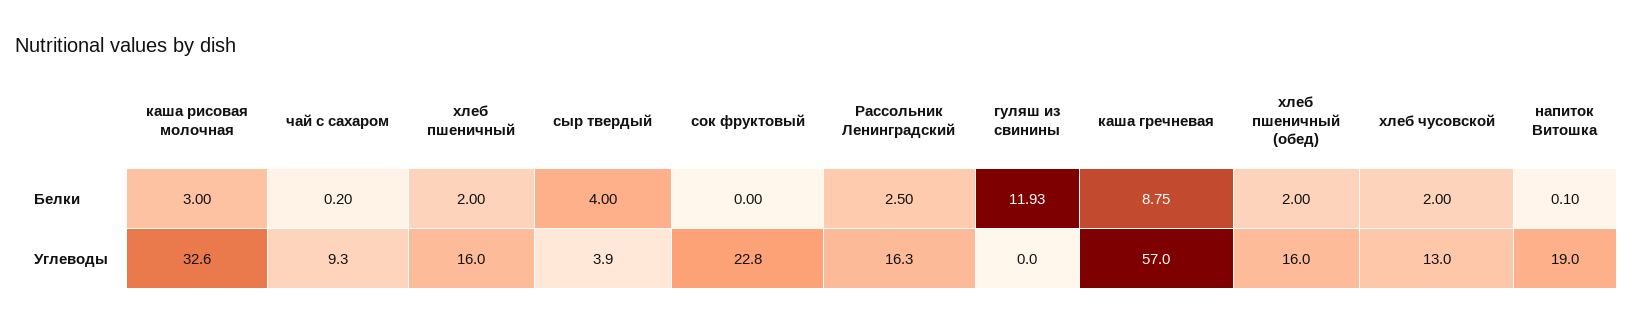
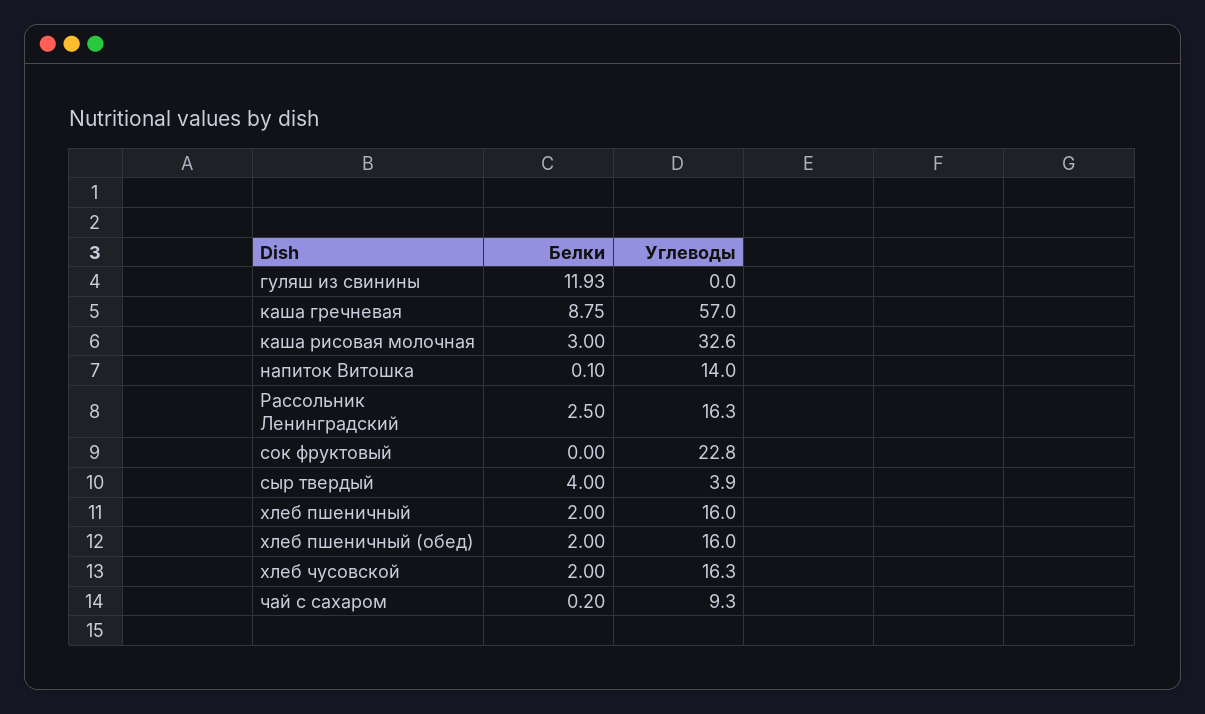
  {
    "каша рисовая молочная": {
      "Белки": 3,
      "Углеводы": 32.6
    },
    "чай с сахаром": {
      "Белки": 0.2,
      "Углеводы": 9.3
    },
    "хлеб пшеничный": {
      "Белки": 2,
      "Углеводы": 16
    },
    "сыр твердый": {
      "Белки": 4,
      "Углеводы": 3.9
    },
    "сок фруктовый": {
      "Белки": 0,
      "Углеводы": 22.8
    },
    "Рассольник Ленинградский": {
      "Белки": 2.5,
      "Углеводы": 16.3
    },
    "гуляш из свинины": {
      "Белки": 11.93,
      "Углеводы": 0
    },
    "каша гречневая": {
      "Белки": 8.75,
      "Углеводы": 57
    },
    "хлеб пшеничный (обед)": {
      "Белки": 2,
      "Углеводы": 16
    },
    "хлеб чусовской": {
      "Белки": 2,
-     "Углеводы": 13
+     "Углеводы": 16.3
    },
    "напиток Витошка": {
      "Белки": 0.1,
-     "Углеводы": 19
+     "Углеводы": 14
    }
  }

